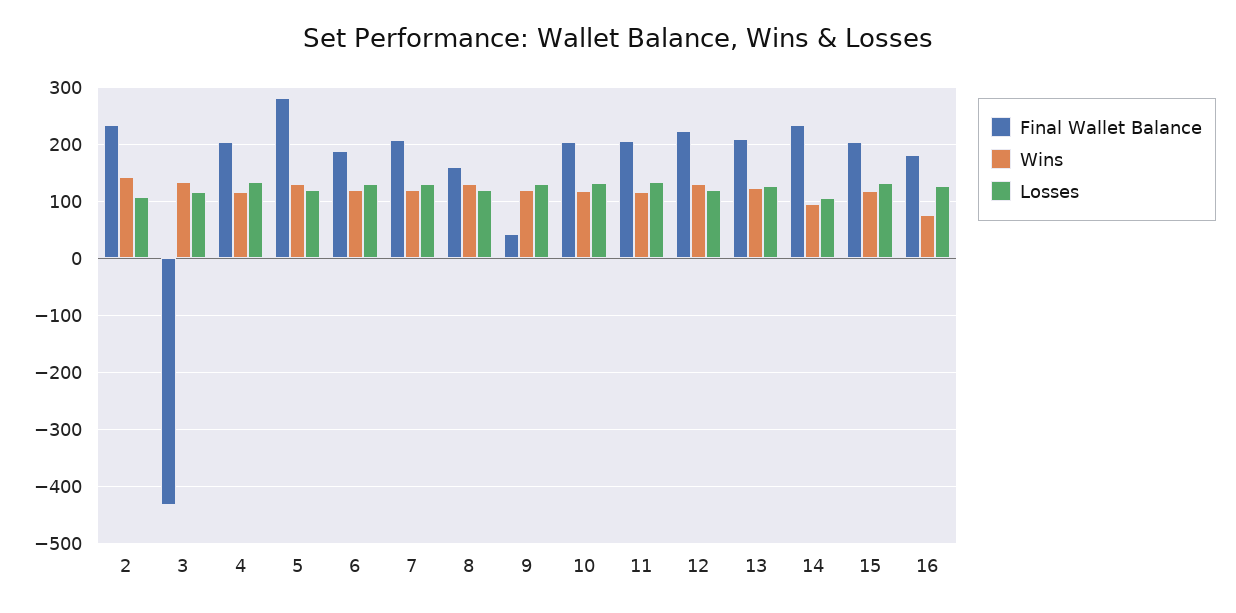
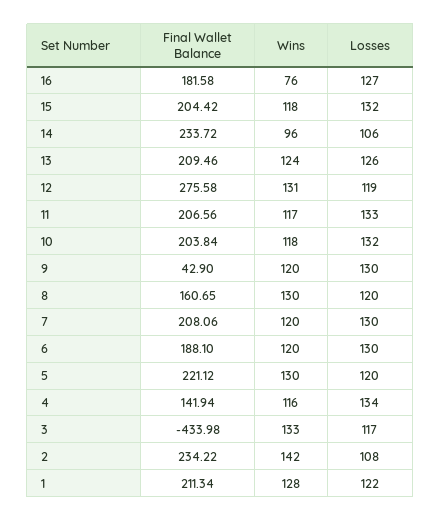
  {
    "Final Wallet Balance": {
      "2": 234.22,
      "3": -433.98,
-     "4": 200,
+     "4": 141.94,
-     "5": 280,
+     "5": 221.12,
      "6": 188.1,
      "7": 208.06,
      "8": 160.65,
      "9": 42.9,
      "10": 203.84,
      "11": 206.56,
-     "12": 220,
+     "12": 275.58,
      "13": 209.46,
      "14": 233.72,
      "15": 204.42,
-     "16": 181.58
+     "16": 181.58,
+     "1": 211.34
    },
    "Wins": {
      "2": 142,
      "3": 133,
      "4": 116,
      "5": 130,
      "6": 120,
      "7": 120,
      "8": 130,
      "9": 120,
      "10": 118,
      "11": 117,
      "12": 131,
      "13": 124,
      "14": 96,
      "15": 118,
-     "16": 76
+     "16": 76,
+     "1": 128
    },
    "Losses": {
      "2": 108,
      "3": 117,
      "4": 134,
      "5": 120,
      "6": 130,
      "7": 130,
      "8": 120,
      "9": 130,
      "10": 132,
      "11": 133,
      "12": 119,
      "13": 126,
      "14": 106,
      "15": 132,
-     "16": 127
+     "16": 127,
+     "1": 122
    }
  }

